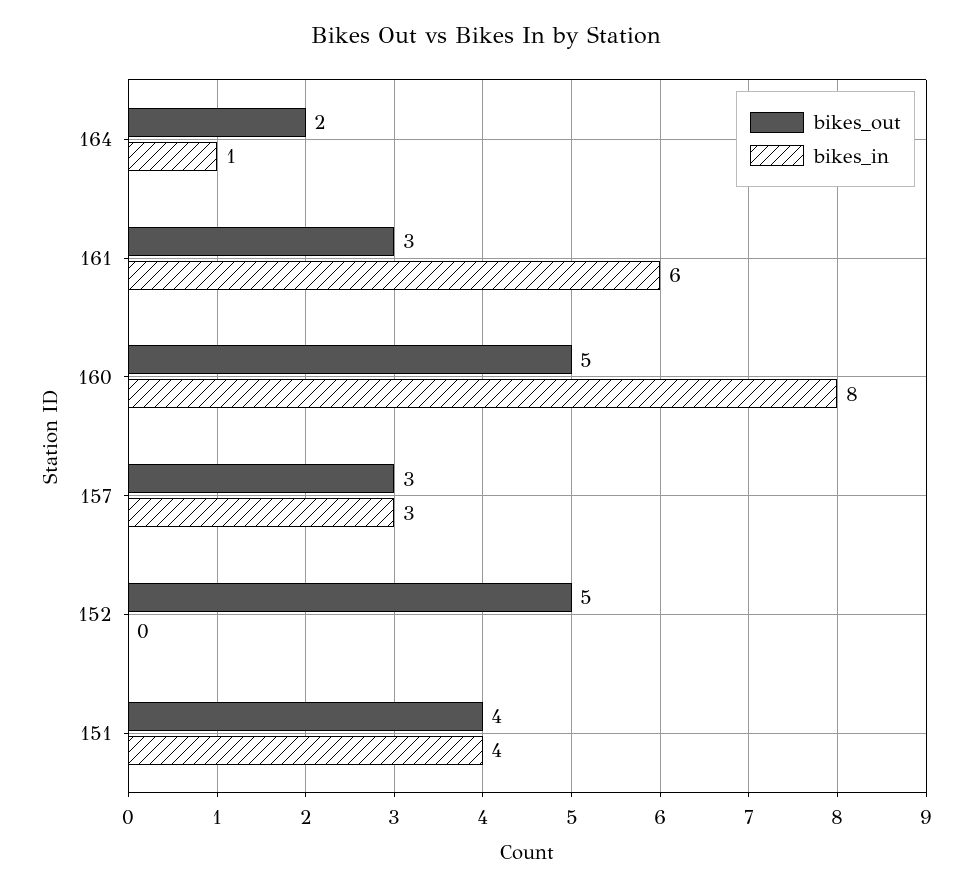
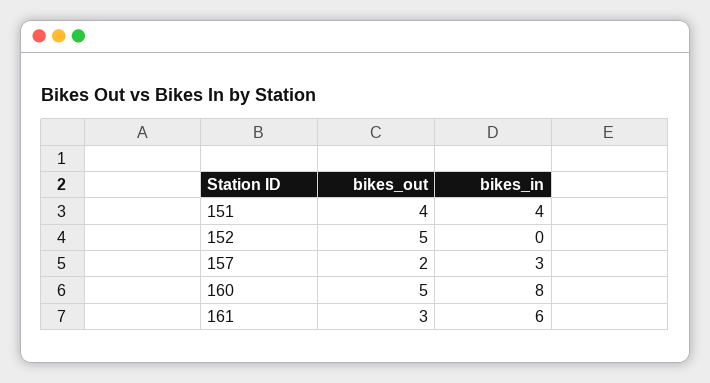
  {
    "bikes_out": {
-     "164": 2,
      "161": 3,
      "160": 5,
-     "157": 3,
+     "157": 2,
      "152": 5,
      "151": 4
    },
    "bikes_in": {
-     "164": 1,
      "161": 6,
      "160": 8,
      "157": 3,
      "152": 0,
      "151": 4
    }
  }

